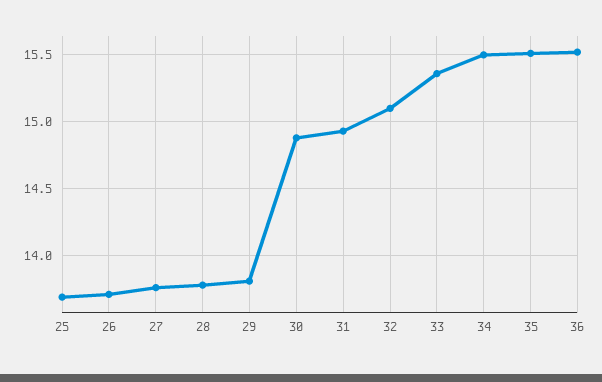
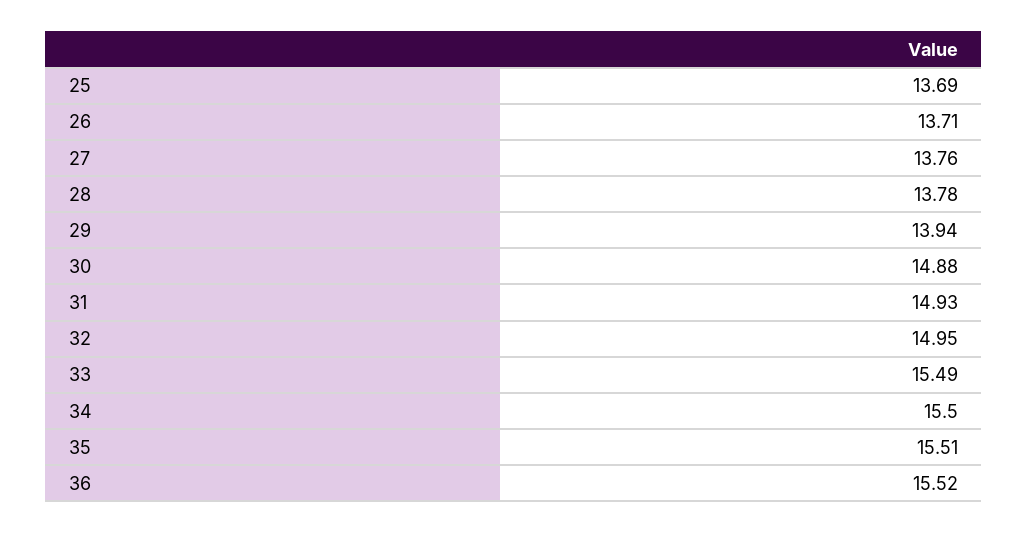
  {
    "25": 13.69,
    "26": 13.71,
    "27": 13.76,
    "28": 13.78,
-   "29": 13.8,
+   "29": 13.94,
    "30": 14.88,
    "31": 14.93,
-   "32": 15.1,
+   "32": 14.95,
-   "33": 15.35,
+   "33": 15.49,
    "34": 15.5,
    "35": 15.51,
    "36": 15.52
  }

